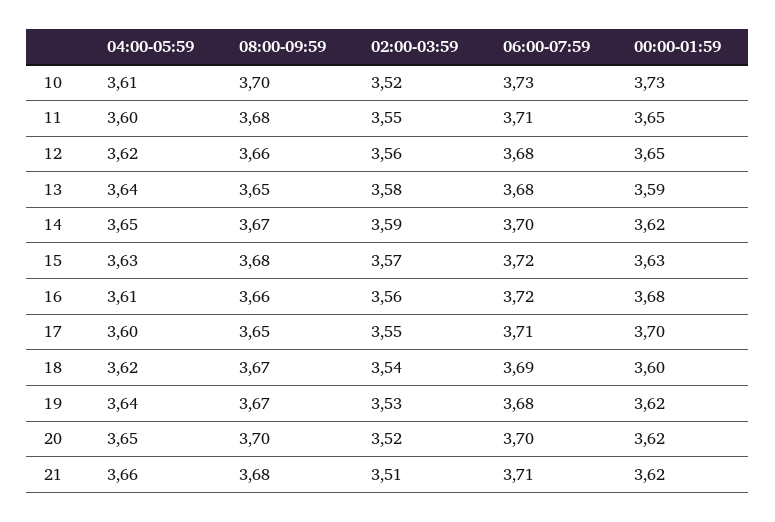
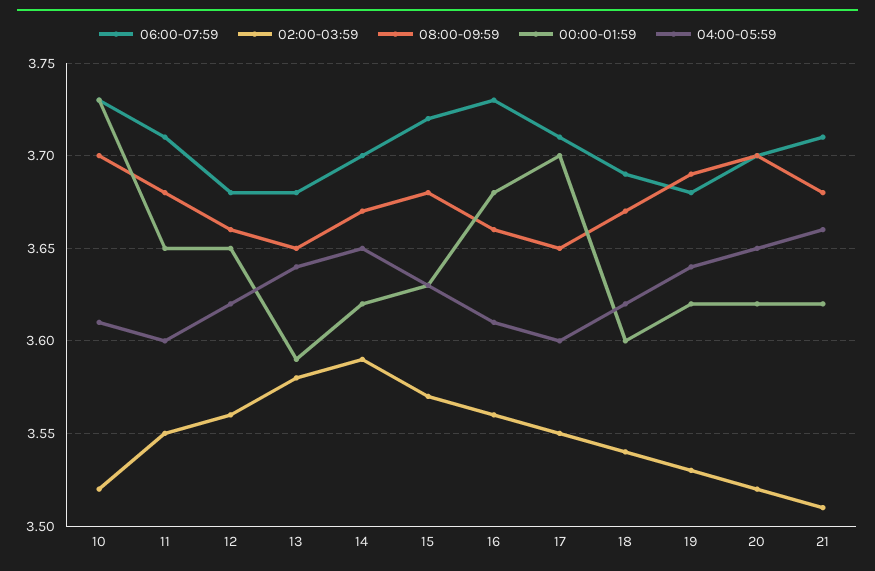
  {
    "04:00-05:59": {
      "10": 3.61,
      "11": 3.6,
      "12": 3.62,
      "13": 3.64,
      "14": 3.65,
      "15": 3.63,
      "16": 3.61,
      "17": 3.6,
      "18": 3.62,
      "19": 3.64,
      "20": 3.65,
      "21": 3.66
    },
    "08:00-09:59": {
      "10": 3.7,
      "11": 3.68,
      "12": 3.66,
      "13": 3.65,
      "14": 3.67,
      "15": 3.68,
      "16": 3.66,
      "17": 3.65,
      "18": 3.67,
-     "19": 3.67,
+     "19": 3.69,
      "20": 3.7,
      "21": 3.68
    },
    "02:00-03:59": {
      "10": 3.52,
      "11": 3.55,
      "12": 3.56,
      "13": 3.58,
      "14": 3.59,
      "15": 3.57,
      "16": 3.56,
      "17": 3.55,
      "18": 3.54,
      "19": 3.53,
      "20": 3.52,
      "21": 3.51
    },
    "06:00-07:59": {
      "10": 3.73,
      "11": 3.71,
      "12": 3.68,
      "13": 3.68,
      "14": 3.7,
      "15": 3.72,
-     "16": 3.72,
+     "16": 3.73,
      "17": 3.71,
      "18": 3.69,
      "19": 3.68,
      "20": 3.7,
      "21": 3.71
    },
    "00:00-01:59": {
      "10": 3.73,
      "11": 3.65,
      "12": 3.65,
      "13": 3.59,
      "14": 3.62,
      "15": 3.63,
      "16": 3.68,
      "17": 3.7,
      "18": 3.6,
      "19": 3.62,
      "20": 3.62,
      "21": 3.62
    }
  }

